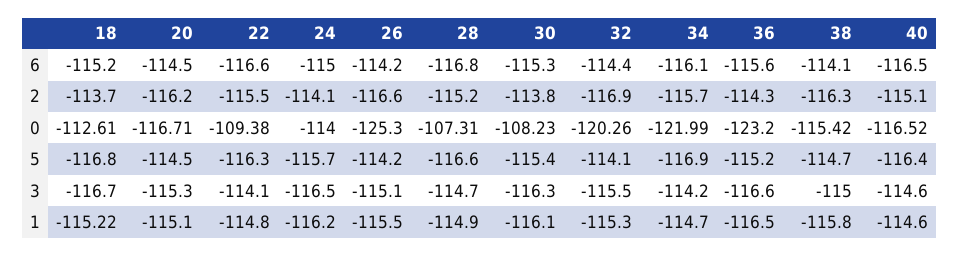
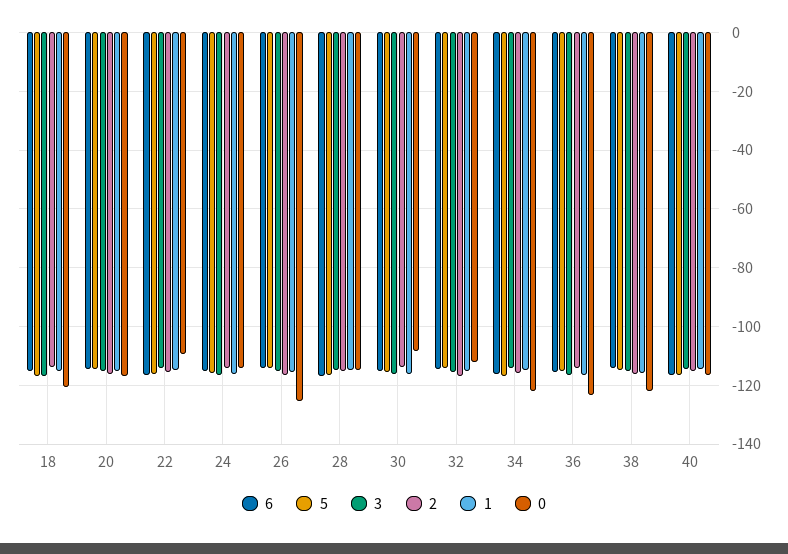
  {
    "6": {
      "18": -115.2,
      "20": -114.5,
      "22": -116.6,
      "24": -115,
      "26": -114.2,
      "28": -116.8,
      "30": -115.3,
      "32": -114.4,
      "34": -116.1,
      "36": -115.6,
      "38": -114.1,
      "40": -116.5
    },
    "2": {
      "18": -113.7,
      "20": -116.2,
      "22": -115.5,
      "24": -114.1,
      "26": -116.6,
      "28": -115.2,
      "30": -113.8,
      "32": -116.9,
      "34": -115.7,
      "36": -114.3,
      "38": -116.3,
      "40": -115.1
    },
    "0": {
-     "18": -112.61,
+     "18": -120,
      "20": -116.71,
      "22": -109.38,
      "24": -114,
      "26": -125.3,
-     "28": -107.31,
+     "28": -115,
      "30": -108.23,
-     "32": -120.26,
+     "32": -112.5,
      "34": -121.99,
      "36": -123.2,
-     "38": -115.42,
+     "38": -122.5,
      "40": -116.52
    },
    "5": {
      "18": -116.8,
      "20": -114.5,
      "22": -116.3,
      "24": -115.7,
      "26": -114.2,
      "28": -116.6,
      "30": -115.4,
      "32": -114.1,
      "34": -116.9,
      "36": -115.2,
      "38": -114.7,
      "40": -116.4
    },
    "3": {
      "18": -116.7,
      "20": -115.3,
      "22": -114.1,
      "24": -116.5,
      "26": -115.1,
      "28": -114.7,
      "30": -116.3,
      "32": -115.5,
      "34": -114.2,
      "36": -116.6,
      "38": -115,
      "40": -114.6
    },
    "1": {
      "18": -115.22,
      "20": -115.1,
      "22": -114.8,
      "24": -116.2,
      "26": -115.5,
      "28": -114.9,
      "30": -116.1,
      "32": -115.3,
      "34": -114.7,
      "36": -116.5,
      "38": -115.8,
      "40": -114.6
    }
  }

